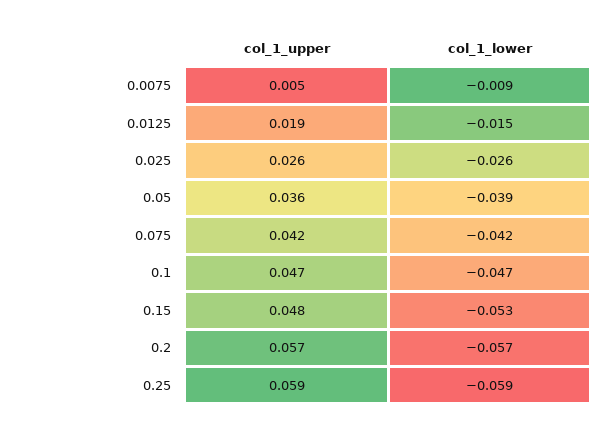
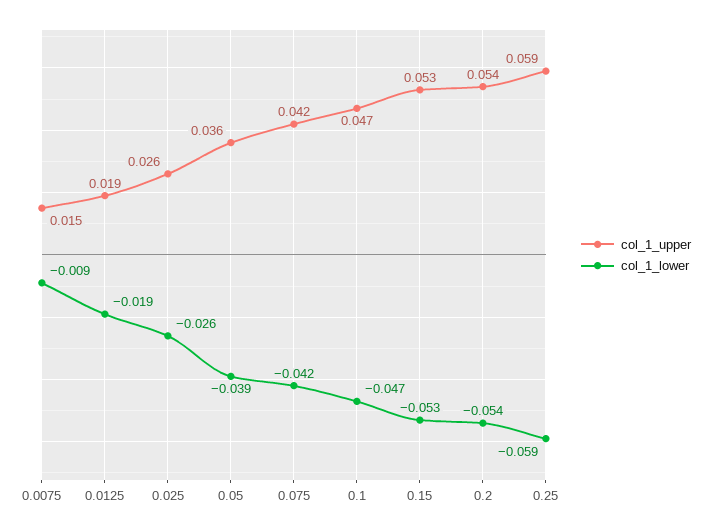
  {
    "col_1_upper": {
-     "0.0075": 0.005,
+     "0.0075": 0.015,
      "0.0125": 0.019,
      "0.025": 0.026,
      "0.05": 0.036,
      "0.075": 0.042,
      "0.1": 0.047,
-     "0.15": 0.048,
+     "0.15": 0.053,
-     "0.2": 0.057,
+     "0.2": 0.054,
      "0.25": 0.059
    },
    "col_1_lower": {
      "0.0075": -0.009,
-     "0.0125": -0.015,
+     "0.0125": -0.019,
      "0.025": -0.026,
      "0.05": -0.039,
      "0.075": -0.042,
      "0.1": -0.047,
      "0.15": -0.053,
-     "0.2": -0.057,
+     "0.2": -0.054,
      "0.25": -0.059
    }
  }

